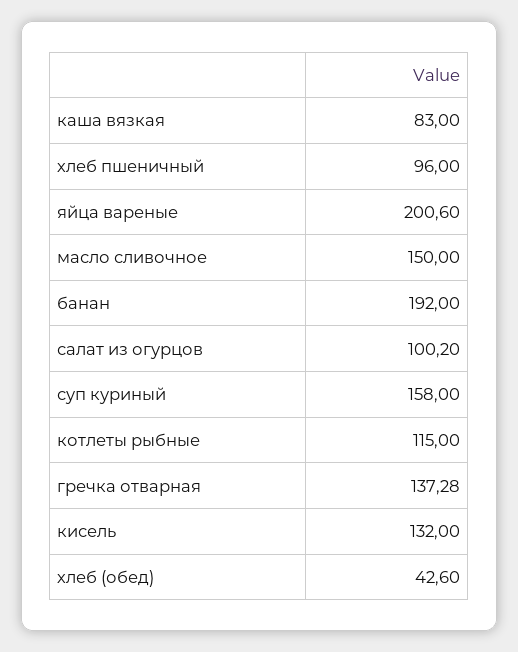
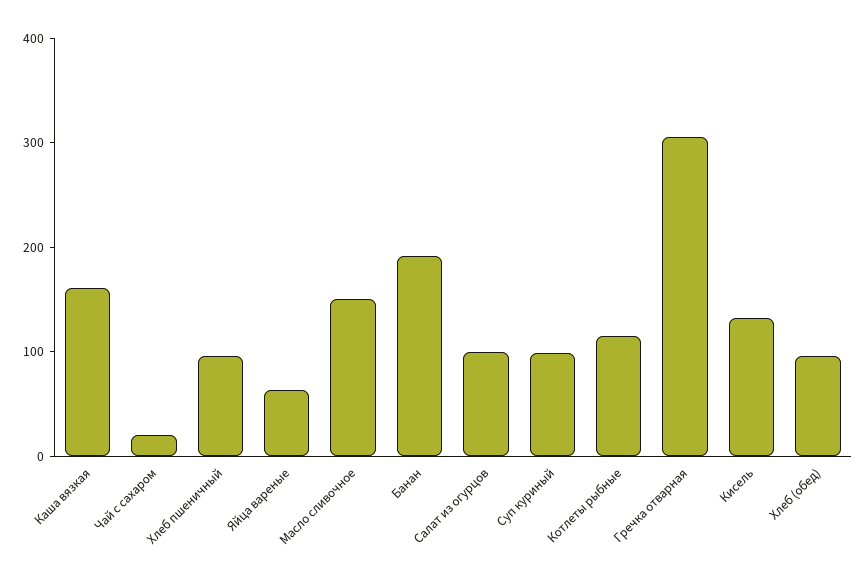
  {
-   "каша вязкая": 83,
+   "каша вязкая": 160,
    "хлеб пшеничный": 96,
-   "яйца вареные": 200.6,
+   "яйца вареные": 60,
    "масло сливочное": 150,
    "банан": 192,
    "салат из огурцов": 100.2,
-   "суп куриный": 158,
+   "суп куриный": 100,
    "котлеты рыбные": 115,
-   "гречка отварная": 137.28,
+   "гречка отварная": 300,
    "кисель": 132,
-   "хлеб (обед)": 42.6
+   "хлеб (обед)": 100,
+   "Чай с сахаром": 20
  }

